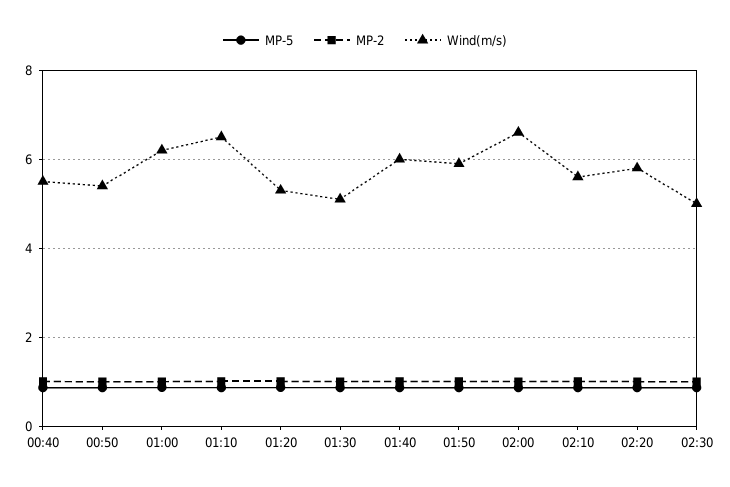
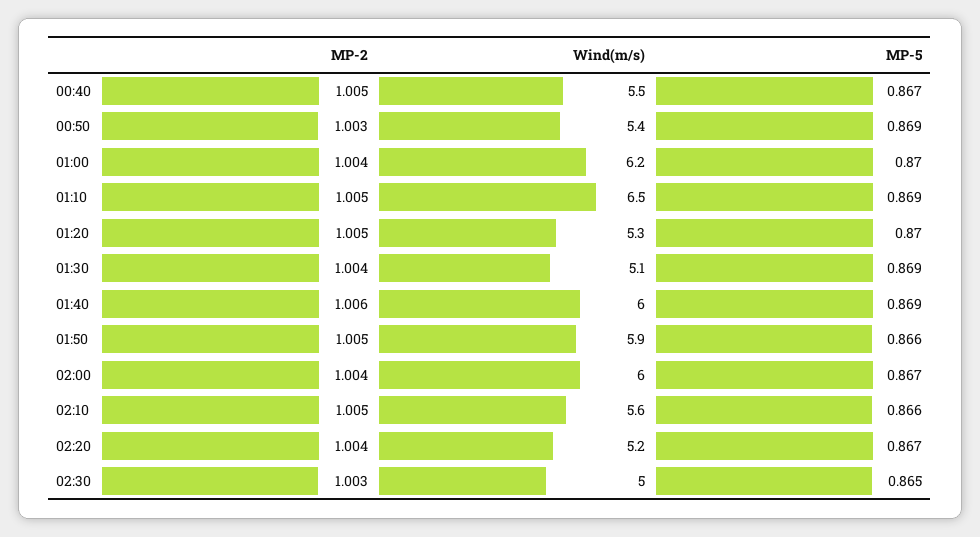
  {
    "MP-5": {
      "00:40": 0.867,
      "00:50": 0.869,
      "01:00": 0.87,
      "01:10": 0.869,
      "01:20": 0.87,
      "01:30": 0.869,
      "01:40": 0.869,
      "01:50": 0.866,
      "02:00": 0.867,
      "02:10": 0.866,
      "02:20": 0.867,
      "02:30": 0.865
    },
    "MP-2": {
      "00:40": 1.005,
      "00:50": 1.003,
      "01:00": 1.004,
      "01:10": 1.005,
      "01:20": 1.005,
      "01:30": 1.004,
      "01:40": 1.006,
      "01:50": 1.005,
      "02:00": 1.004,
      "02:10": 1.005,
      "02:20": 1.004,
      "02:30": 1.003
    },
    "Wind(m/s)": {
      "00:40": 5.5,
      "00:50": 5.4,
      "01:00": 6.2,
      "01:10": 6.5,
      "01:20": 5.3,
      "01:30": 5.1,
      "01:40": 6,
      "01:50": 5.9,
-     "02:00": 6.6,
+     "02:00": 6,
      "02:10": 5.6,
-     "02:20": 5.8,
+     "02:20": 5.2,
      "02:30": 5
    }
  }

